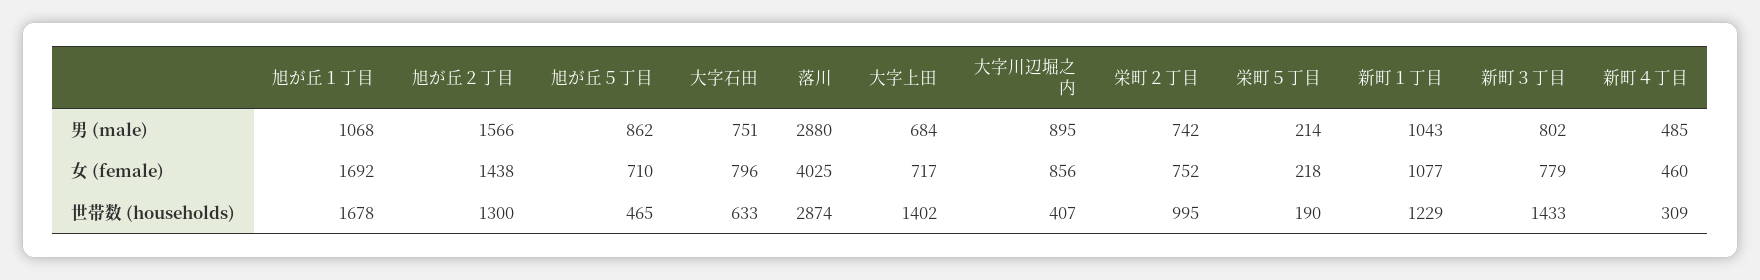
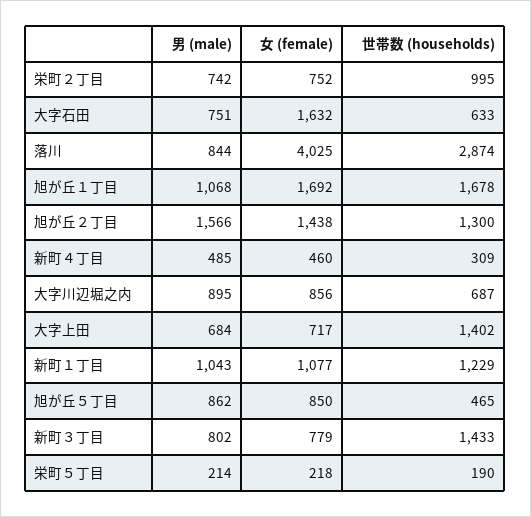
  {
    "旭が丘１丁目": {
      "男 (male)": 1068,
      "女 (female)": 1692,
      "世帯数 (households)": 1678
    },
    "旭が丘２丁目": {
      "男 (male)": 1566,
      "女 (female)": 1438,
      "世帯数 (households)": 1300
    },
    "旭が丘５丁目": {
      "男 (male)": 862,
-     "女 (female)": 710,
+     "女 (female)": 850,
      "世帯数 (households)": 465
    },
    "大字石田": {
      "男 (male)": 751,
-     "女 (female)": 796,
+     "女 (female)": 1632,
      "世帯数 (households)": 633
    },
    "落川": {
-     "男 (male)": 2880,
+     "男 (male)": 844,
      "女 (female)": 4025,
      "世帯数 (households)": 2874
    },
    "大字上田": {
      "男 (male)": 684,
      "女 (female)": 717,
      "世帯数 (households)": 1402
    },
    "大字川辺堀之内": {
      "男 (male)": 895,
      "女 (female)": 856,
-     "世帯数 (households)": 407
+     "世帯数 (households)": 687
    },
    "栄町２丁目": {
      "男 (male)": 742,
      "女 (female)": 752,
      "世帯数 (households)": 995
    },
    "栄町５丁目": {
      "男 (male)": 214,
      "女 (female)": 218,
      "世帯数 (households)": 190
    },
    "新町１丁目": {
      "男 (male)": 1043,
      "女 (female)": 1077,
      "世帯数 (households)": 1229
    },
    "新町３丁目": {
      "男 (male)": 802,
      "女 (female)": 779,
      "世帯数 (households)": 1433
    },
    "新町４丁目": {
      "男 (male)": 485,
      "女 (female)": 460,
      "世帯数 (households)": 309
    }
  }

